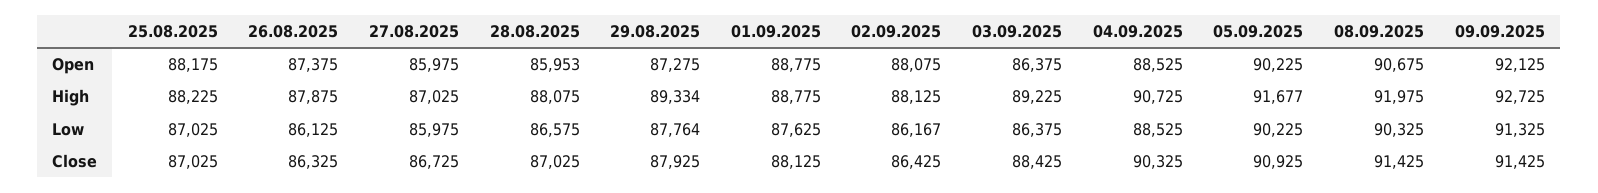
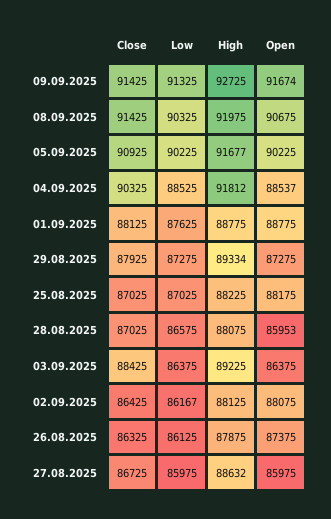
  {
    "25.08.2025": {
      "Open": 88175,
      "High": 88225,
      "Low": 87025,
      "Close": 87025
    },
    "26.08.2025": {
      "Open": 87375,
      "High": 87875,
      "Low": 86125,
      "Close": 86325
    },
    "27.08.2025": {
      "Open": 85975,
-     "High": 87025,
+     "High": 88632,
      "Low": 85975,
      "Close": 86725
    },
    "28.08.2025": {
      "Open": 85953,
      "High": 88075,
      "Low": 86575,
      "Close": 87025
    },
    "29.08.2025": {
      "Open": 87275,
      "High": 89334,
-     "Low": 87764,
+     "Low": 87275,
      "Close": 87925
    },
    "01.09.2025": {
      "Open": 88775,
      "High": 88775,
      "Low": 87625,
      "Close": 88125
    },
    "02.09.2025": {
      "Open": 88075,
      "High": 88125,
      "Low": 86167,
      "Close": 86425
    },
    "03.09.2025": {
      "Open": 86375,
      "High": 89225,
      "Low": 86375,
      "Close": 88425
    },
    "04.09.2025": {
-     "Open": 88525,
+     "Open": 88537,
-     "High": 90725,
+     "High": 91812,
      "Low": 88525,
      "Close": 90325
    },
    "05.09.2025": {
      "Open": 90225,
      "High": 91677,
      "Low": 90225,
      "Close": 90925
    },
    "08.09.2025": {
      "Open": 90675,
      "High": 91975,
      "Low": 90325,
      "Close": 91425
    },
    "09.09.2025": {
-     "Open": 92125,
+     "Open": 91674,
      "High": 92725,
      "Low": 91325,
      "Close": 91425
    }
  }

